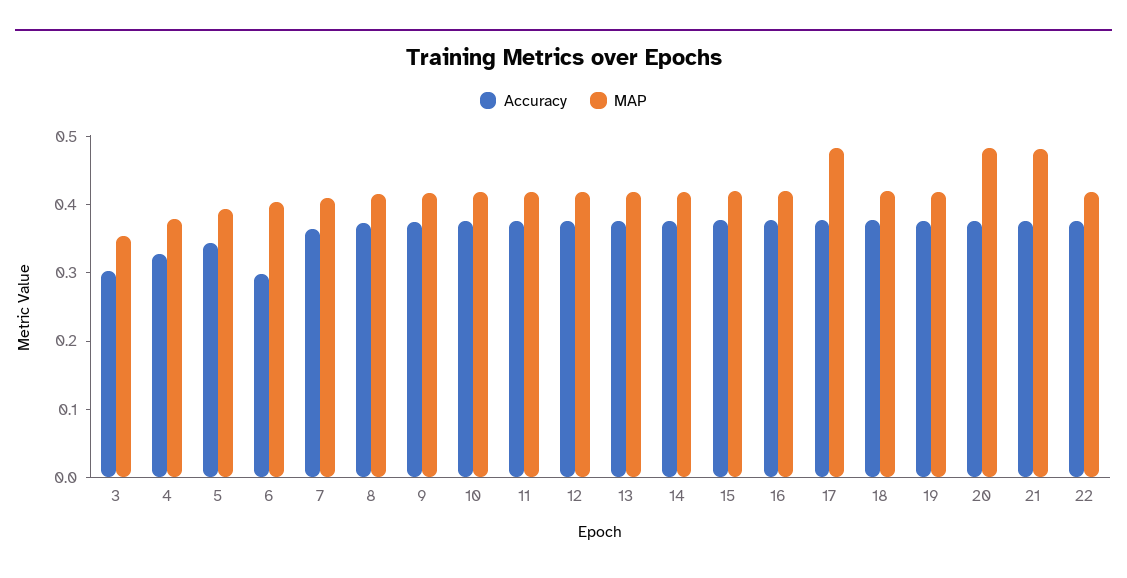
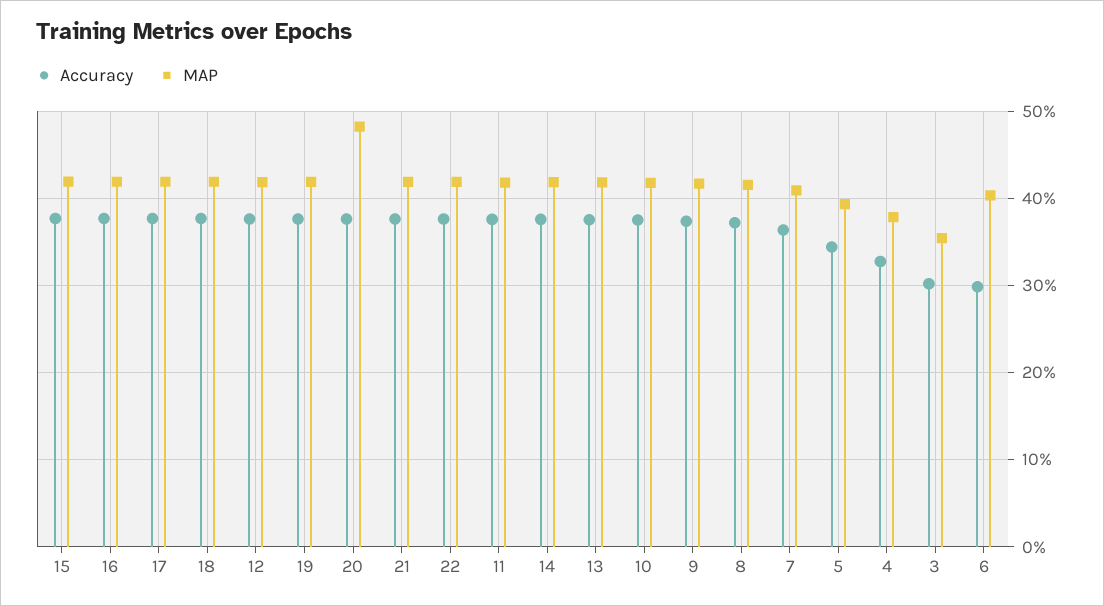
  {
    "Accuracy": {
      "3": 0.3,
      "4": 0.33,
      "5": 0.34,
      "6": 0.3,
      "7": 0.36,
      "8": 0.37,
      "9": 0.37,
      "10": 0.38,
      "11": 0.38,
      "12": 0.38,
      "13": 0.38,
      "14": 0.38,
      "15": 0.38,
      "16": 0.38,
      "17": 0.38,
      "18": 0.38,
      "19": 0.38,
      "20": 0.38,
      "21": 0.38,
      "22": 0.38
    },
    "MAP": {
      "3": 0.35,
      "4": 0.38,
      "5": 0.39,
      "6": 0.4,
      "7": 0.41,
      "8": 0.42,
      "9": 0.42,
      "10": 0.42,
      "11": 0.42,
      "12": 0.42,
      "13": 0.42,
      "14": 0.42,
      "15": 0.42,
      "16": 0.42,
-     "17": 0.48,
+     "17": 0.42,
      "18": 0.42,
      "19": 0.42,
      "20": 0.48,
-     "21": 0.48,
+     "21": 0.42,
      "22": 0.42
    }
  }

